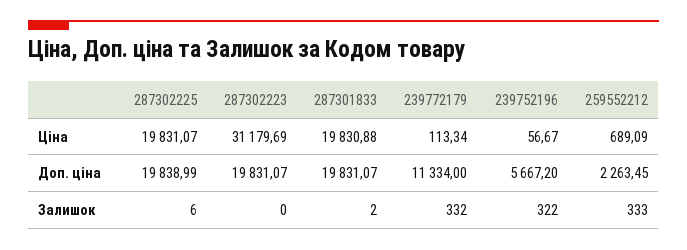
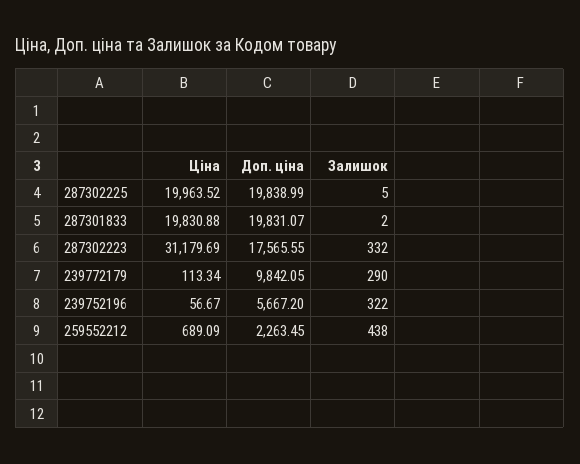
  {
    "287302225": {
-     "Ціна": 19831.07,
+     "Ціна": 19963.52,
      "Доп. ціна": 19838.99,
-     "Залишок": 6
+     "Залишок": 5
    },
    "287302223": {
      "Ціна": 31179.69,
-     "Доп. ціна": 19831.07,
+     "Доп. ціна": 17565.55,
-     "Залишок": 0
+     "Залишок": 332
    },
    "287301833": {
      "Ціна": 19830.88,
      "Доп. ціна": 19831.07,
      "Залишок": 2
    },
    "239772179": {
      "Ціна": 113.34,
-     "Доп. ціна": 11334,
+     "Доп. ціна": 9842.05,
-     "Залишок": 332
+     "Залишок": 290
    },
    "239752196": {
      "Ціна": 56.67,
      "Доп. ціна": 5667.2,
      "Залишок": 322
    },
    "259552212": {
      "Ціна": 689.09,
      "Доп. ціна": 2263.45,
-     "Залишок": 333
+     "Залишок": 438
    }
  }

